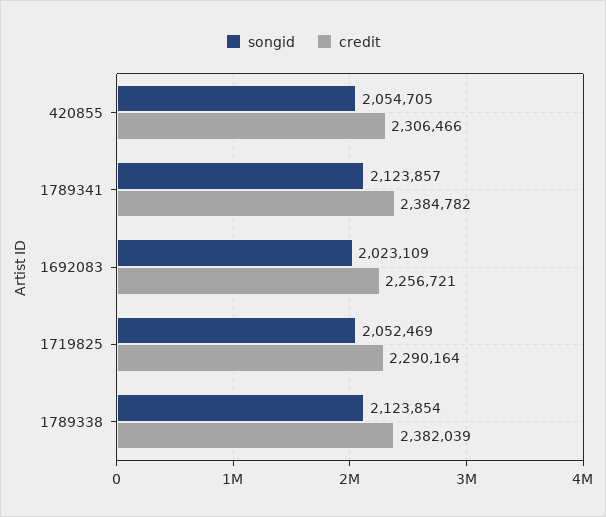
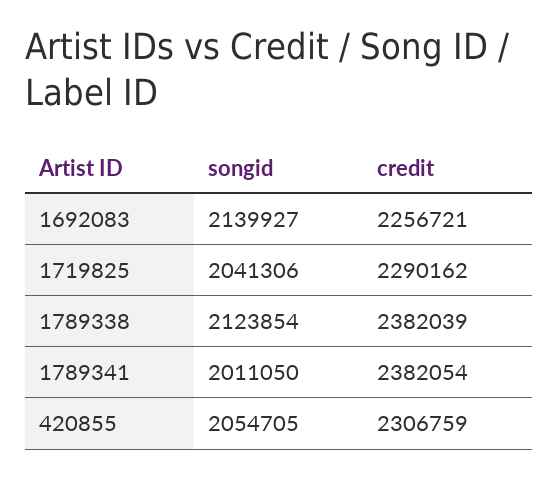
  {
    "songid": {
      "420855": 2054705,
-     "1789341": 2123857,
+     "1789341": 2011050,
-     "1692083": 2023109,
+     "1692083": 2139927,
-     "1719825": 2052469,
+     "1719825": 2041306,
      "1789338": 2123854
    },
    "credit": {
-     "420855": 2306466,
+     "420855": 2306759,
-     "1789341": 2384782,
+     "1789341": 2382054,
      "1692083": 2256721,
-     "1719825": 2290164,
+     "1719825": 2290162,
      "1789338": 2382039
    }
  }

